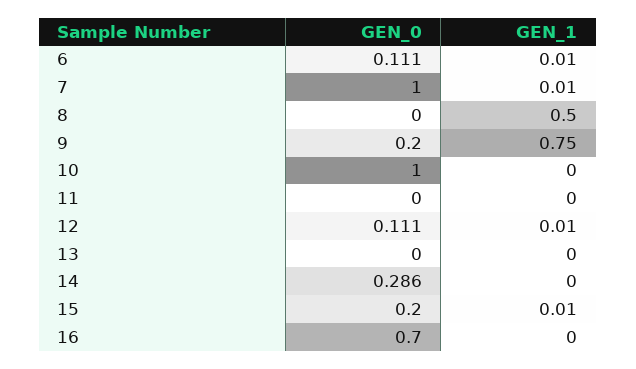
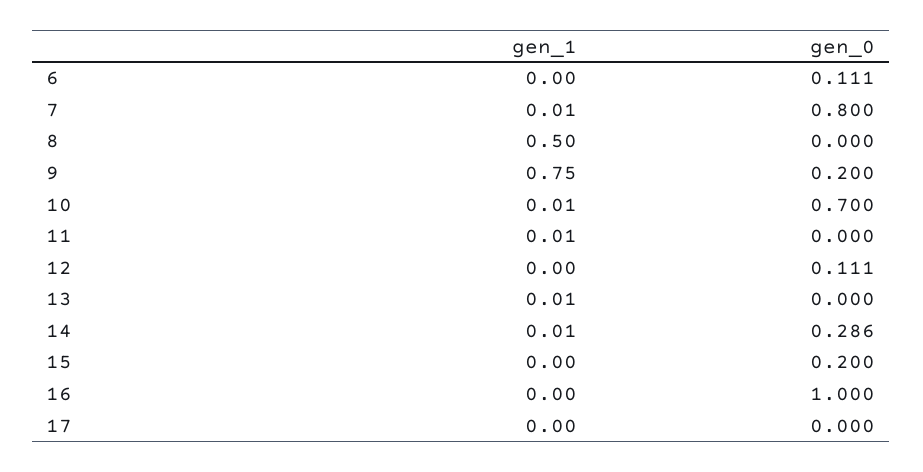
  {
    "GEN_0": {
      "6": 0.111,
-     "7": 1,
+     "7": 0.8,
      "8": 0,
      "9": 0.2,
-     "10": 1,
+     "10": 0.7,
      "11": 0,
      "12": 0.111,
      "13": 0,
      "14": 0.286,
      "15": 0.2,
-     "16": 0.7
+     "16": 1,
+     "17": 0
    },
    "GEN_1": {
-     "6": 0.01,
+     "6": 0,
      "7": 0.01,
      "8": 0.5,
      "9": 0.75,
-     "10": 0,
+     "10": 0.01,
-     "11": 0,
+     "11": 0.01,
-     "12": 0.01,
+     "12": 0,
-     "13": 0,
+     "13": 0.01,
-     "14": 0,
+     "14": 0.01,
-     "15": 0.01,
+     "15": 0,
-     "16": 0
+     "16": 0,
+     "17": 0
    }
  }

